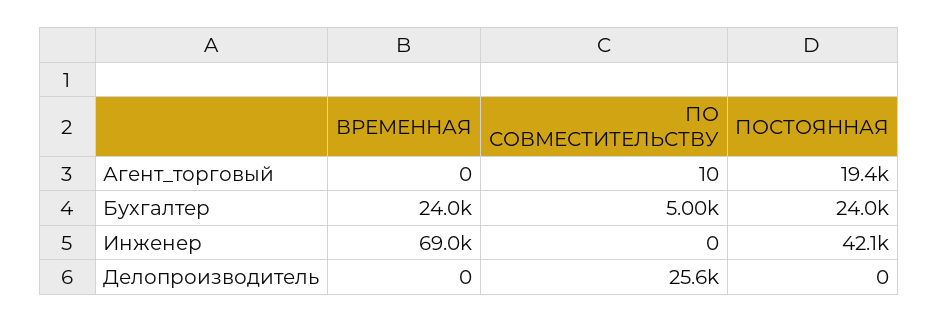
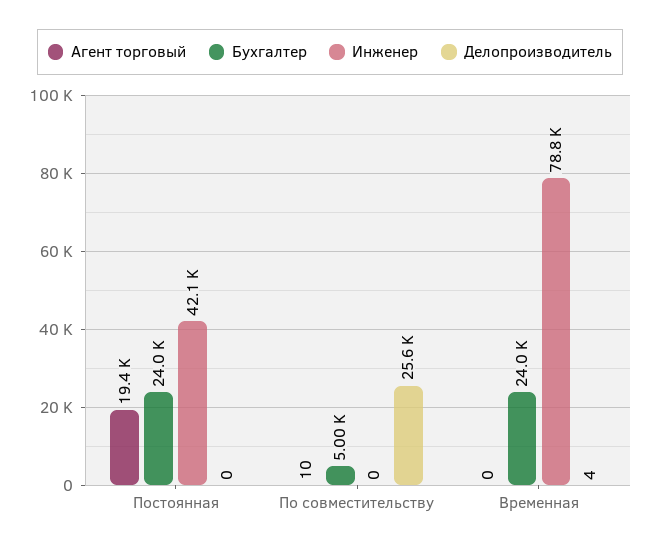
  {
    "Агент_торговый": {
      "ВРЕМЕННАЯ": 0,
      "ПО СОВМЕСТИТЕЛЬСТВУ": 10,
      "ПОСТОЯННАЯ": 19400
    },
    "Бухгалтер": {
      "ВРЕМЕННАЯ": 24000,
      "ПО СОВМЕСТИТЕЛЬСТВУ": 5000,
      "ПОСТОЯННАЯ": 24000
    },
    "Инженер": {
-     "ВРЕМЕННАЯ": 69000,
+     "ВРЕМЕННАЯ": 78800,
      "ПО СОВМЕСТИТЕЛЬСТВУ": 0,
      "ПОСТОЯННАЯ": 42100
    },
    "Делопроизводитель": {
-     "ВРЕМЕННАЯ": 0,
+     "ВРЕМЕННАЯ": 4,
      "ПО СОВМЕСТИТЕЛЬСТВУ": 25600,
      "ПОСТОЯННАЯ": 0
    }
  }

